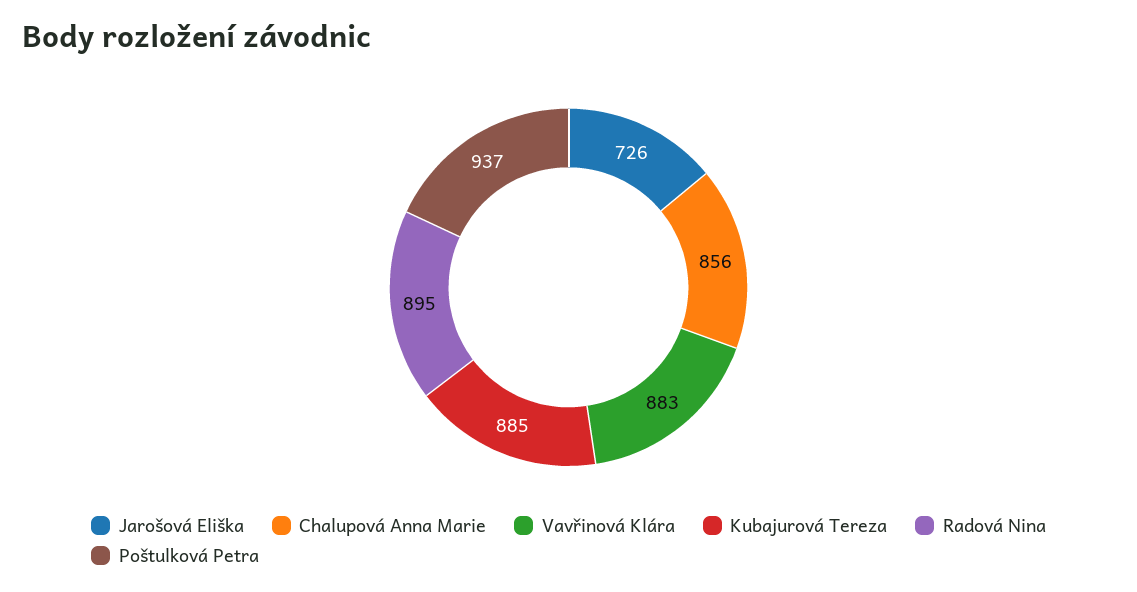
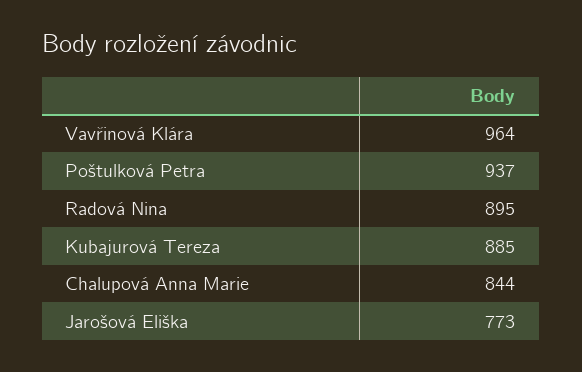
  {
-   "Jarošová Eliška": 726,
+   "Jarošová Eliška": 773,
-   "Chalupová Anna Marie": 856,
+   "Chalupová Anna Marie": 844,
-   "Vavřinová Klára": 883,
+   "Vavřinová Klára": 964,
    "Kubajurová Tereza": 885,
    "Radová Nina": 895,
    "Poštulková Petra": 937
  }

